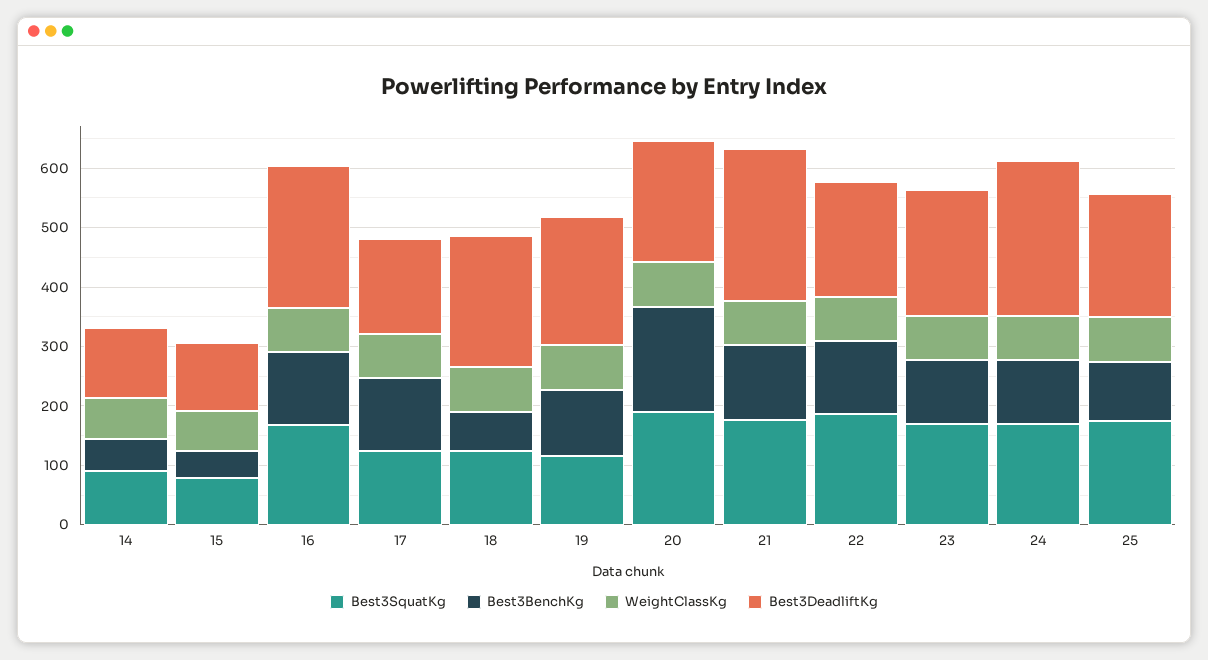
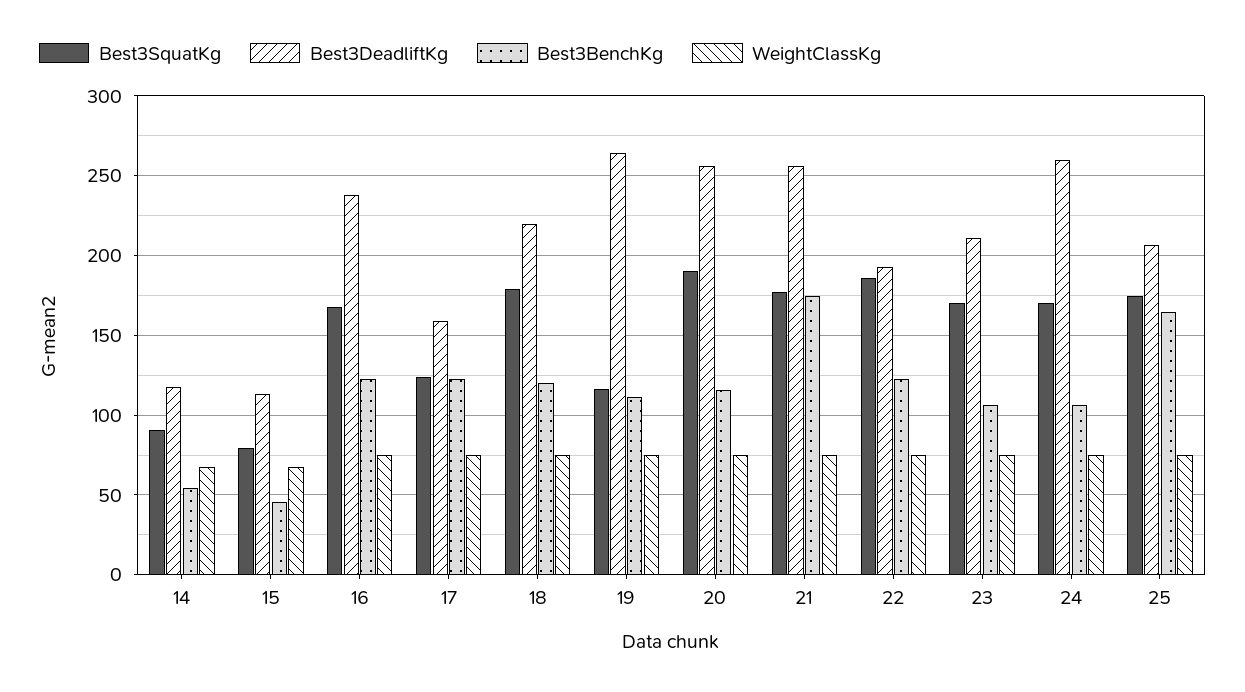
  {
    "Best3SquatKg": {
      "14": 90,
      "15": 80,
      "16": 170,
      "17": 125,
-     "18": 120,
+     "18": 180,
      "19": 115,
      "20": 190,
      "21": 175,
      "22": 185,
      "23": 170,
      "24": 170,
      "25": 175
    },
    "Best3BenchKg": {
      "14": 55,
      "15": 45,
      "16": 120,
      "17": 120,
-     "18": 60,
+     "18": 120,
      "19": 110,
-     "20": 180,
+     "20": 115,
-     "21": 120,
+     "21": 175,
      "22": 120,
      "23": 105,
      "24": 105,
-     "25": 100
+     "25": 165
    },
    "WeightClassKg": {
      "14": 70,
      "15": 70,
      "16": 75,
      "17": 75,
      "18": 75,
      "19": 75,
      "20": 75,
      "21": 75,
      "22": 75,
      "23": 75,
      "24": 75,
      "25": 75
    },
    "Best3DeadliftKg": {
      "14": 120,
      "15": 115,
      "16": 240,
      "17": 160,
      "18": 220,
-     "19": 220,
+     "19": 265,
-     "20": 200,
+     "20": 255,
      "21": 255,
      "22": 195,
      "23": 210,
      "24": 260,
      "25": 205
    }
  }

